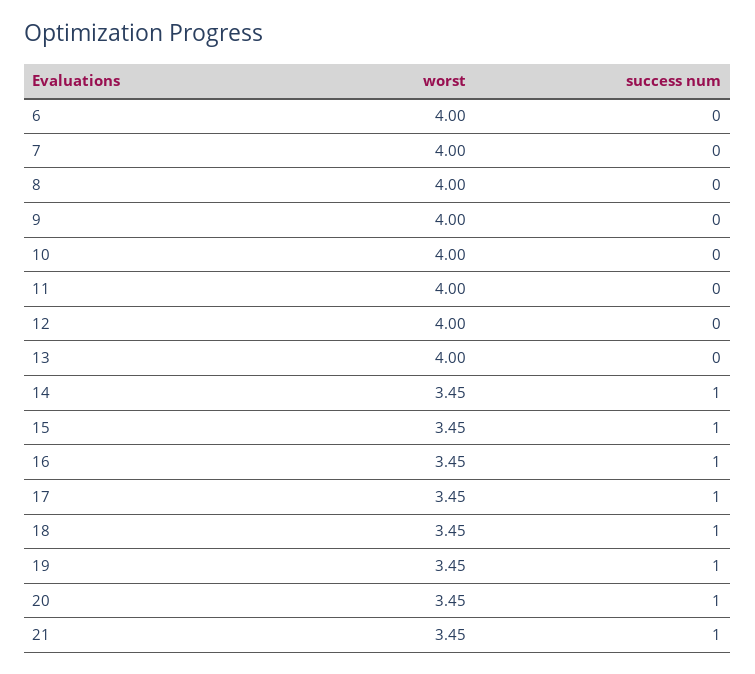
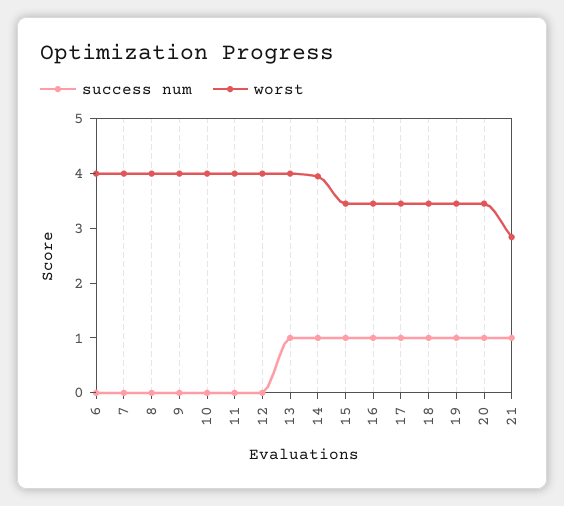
  {
    "worst": {
      "6": 4,
      "7": 4,
      "8": 4,
      "9": 4,
      "10": 4,
      "11": 4,
      "12": 4,
      "13": 4,
-     "14": 3.45,
+     "14": 4,
      "15": 3.45,
      "16": 3.45,
      "17": 3.45,
      "18": 3.45,
      "19": 3.45,
      "20": 3.45,
-     "21": 3.45
+     "21": 2.8
    },
    "success num": {
      "6": 0,
      "7": 0,
      "8": 0,
      "9": 0,
      "10": 0,
      "11": 0,
      "12": 0,
-     "13": 0,
+     "13": 1,
      "14": 1,
      "15": 1,
      "16": 1,
      "17": 1,
      "18": 1,
      "19": 1,
      "20": 1,
      "21": 1
    }
  }

